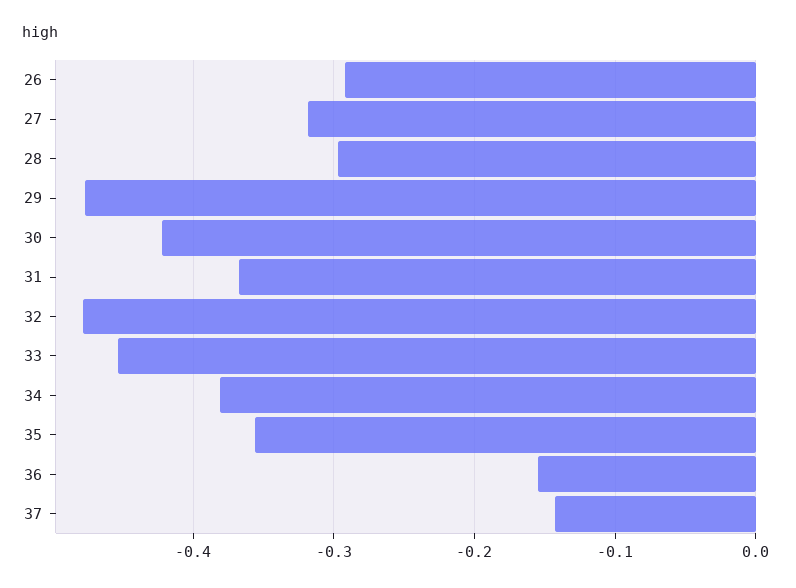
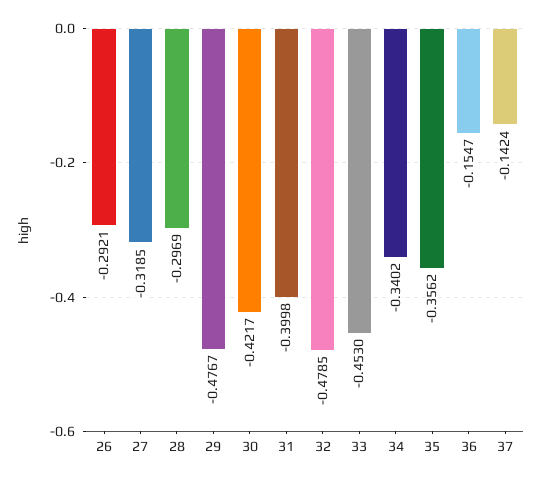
  {
    "26": -0.2921,
    "27": -0.3185,
    "28": -0.2969,
    "29": -0.4767,
    "30": -0.4217,
-   "31": -0.37,
+   "31": -0.3998,
    "32": -0.4785,
    "33": -0.453,
-   "34": -0.38,
+   "34": -0.3402,
    "35": -0.3562,
    "36": -0.1547,
    "37": -0.1424
  }

